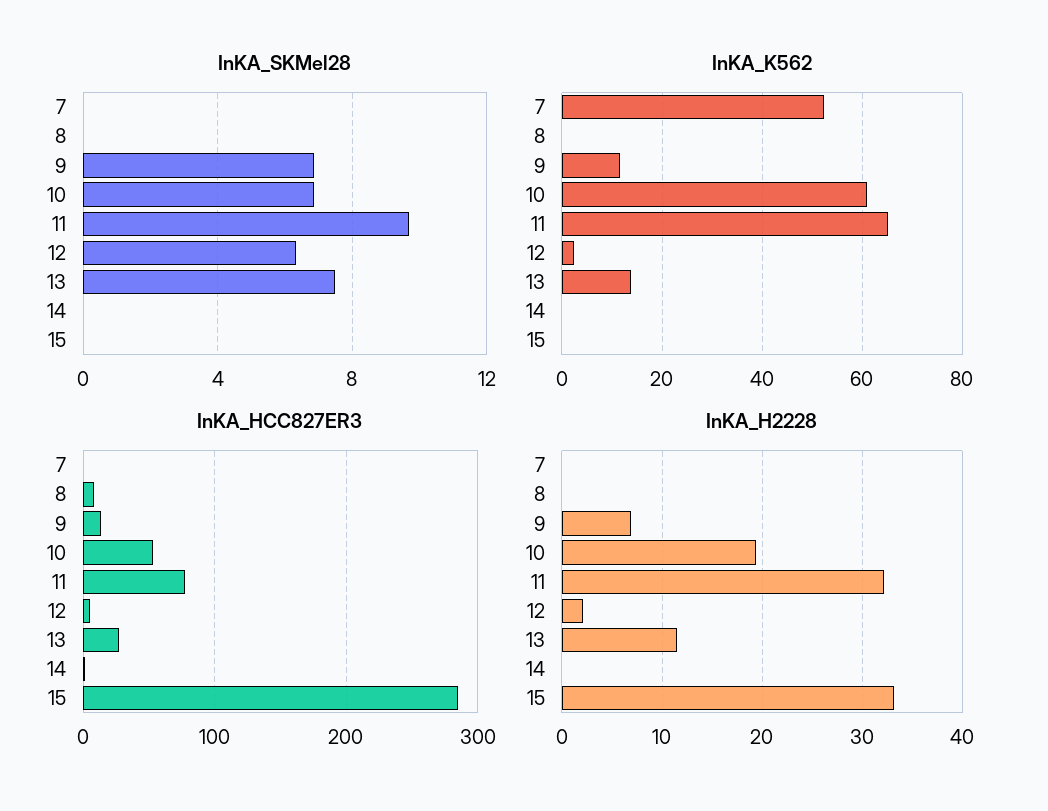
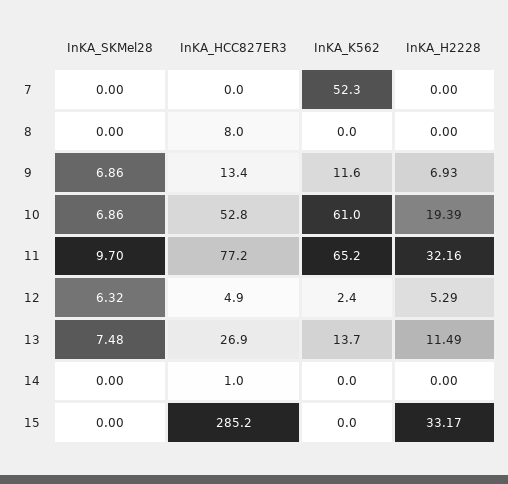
  {
    "InKA_SKMel28": {
      "7": 0,
      "8": 0,
      "9": 6.86,
      "10": 6.86,
      "11": 9.7,
      "12": 6.32,
      "13": 7.48,
      "14": 0,
      "15": 0
    },
    "InKA_K562": {
      "7": 52.3,
      "8": 0,
      "9": 11.6,
      "10": 61,
      "11": 65.2,
      "12": 2.4,
      "13": 13.7,
      "14": 0,
      "15": 0
    },
    "InKA_HCC827ER3": {
      "7": 0,
      "8": 8,
      "9": 13.4,
      "10": 52.8,
      "11": 77.2,
      "12": 4.9,
      "13": 26.9,
      "14": 1,
      "15": 285.2
    },
    "InKA_H2228": {
      "7": 0,
      "8": 0,
      "9": 6.93,
      "10": 19.39,
      "11": 32.16,
-     "12": 2,
+     "12": 5.29,
      "13": 11.49,
      "14": 0,
      "15": 33.17
    }
  }

